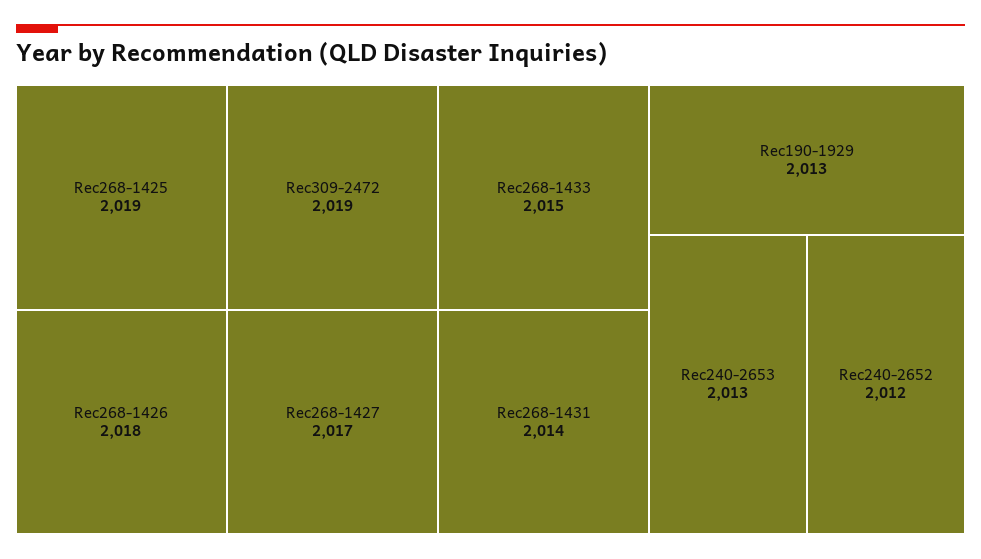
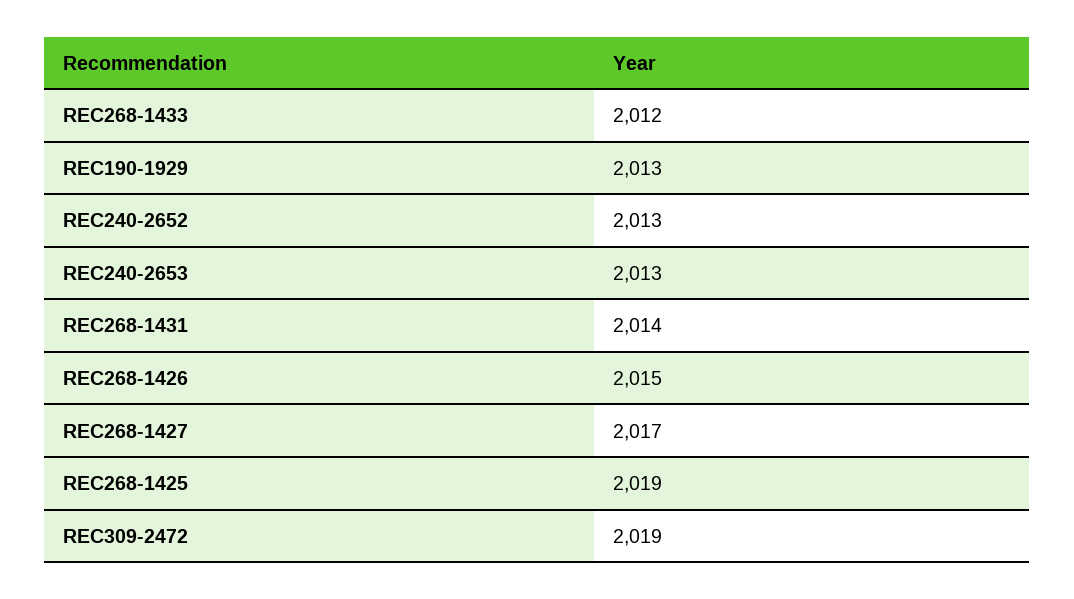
  {
    "Rec268-1425": 2019,
    "Rec309-2472": 2019,
-   "Rec268-1426": 2018,
+   "Rec268-1426": 2015,
    "Rec268-1427": 2017,
-   "Rec268-1433": 2015,
+   "Rec268-1433": 2012,
    "Rec268-1431": 2014,
    "Rec190-1929": 2013,
    "Rec240-2653": 2013,
-   "Rec240-2652": 2012
+   "Rec240-2652": 2013
  }

